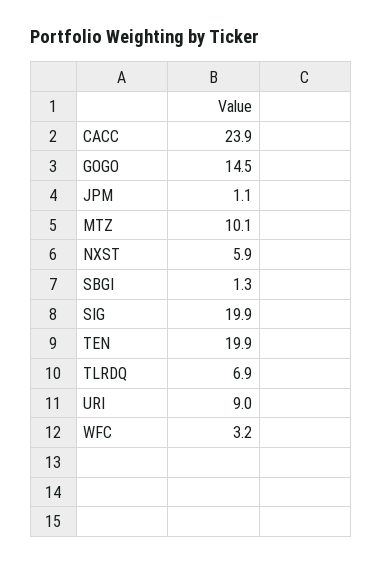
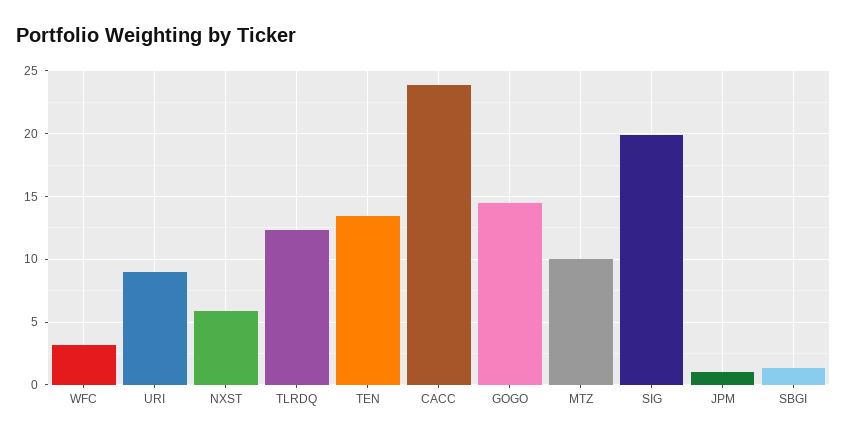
  {
    "CACC": 23.9,
    "GOGO": 14.5,
    "JPM": 1.1,
    "MTZ": 10.1,
    "NXST": 5.9,
    "SBGI": 1.3,
    "SIG": 19.9,
-   "TEN": 19.9,
+   "TEN": 13.5,
-   "TLRDQ": 6.9,
+   "TLRDQ": 12.5,
    "URI": 9,
    "WFC": 3.2
  }

